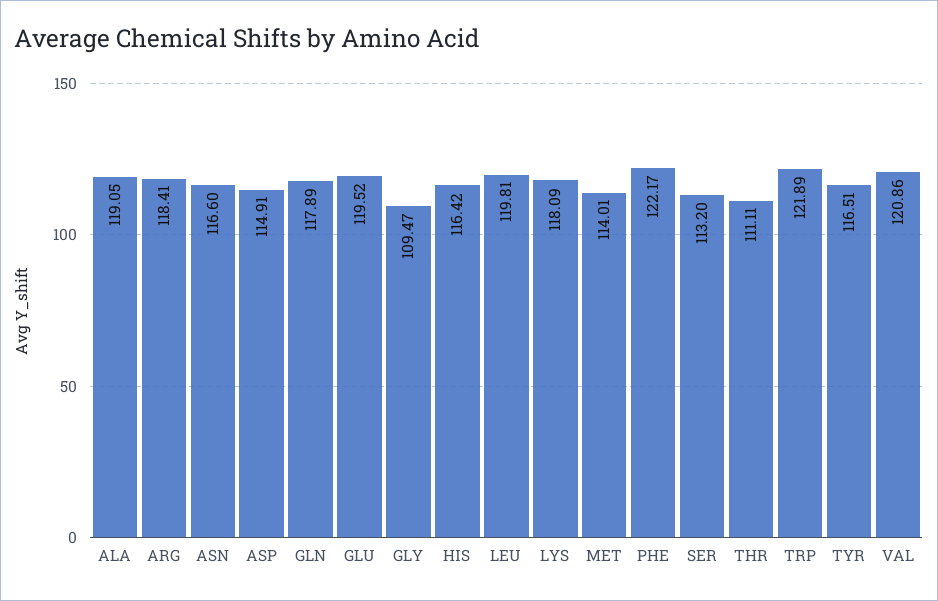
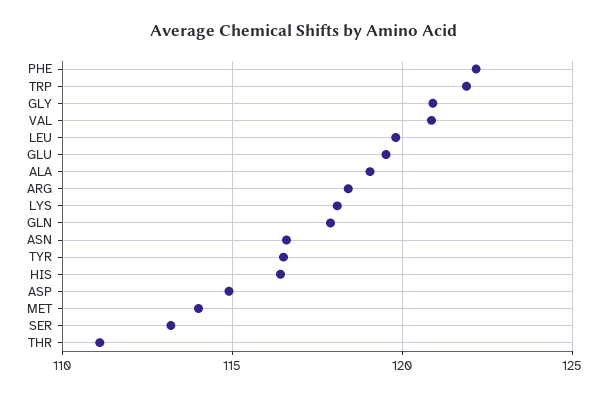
  {
    "ALA": 119.05,
    "ARG": 118.41,
    "ASN": 116.6,
    "ASP": 114.91,
    "GLN": 117.89,
    "GLU": 119.52,
-   "GLY": 109.47,
+   "GLY": 121,
    "HIS": 116.42,
    "LEU": 119.81,
    "LYS": 118.09,
    "MET": 114.01,
    "PHE": 122.17,
    "SER": 113.2,
    "THR": 111.11,
    "TRP": 121.89,
    "TYR": 116.51,
    "VAL": 120.86
  }

